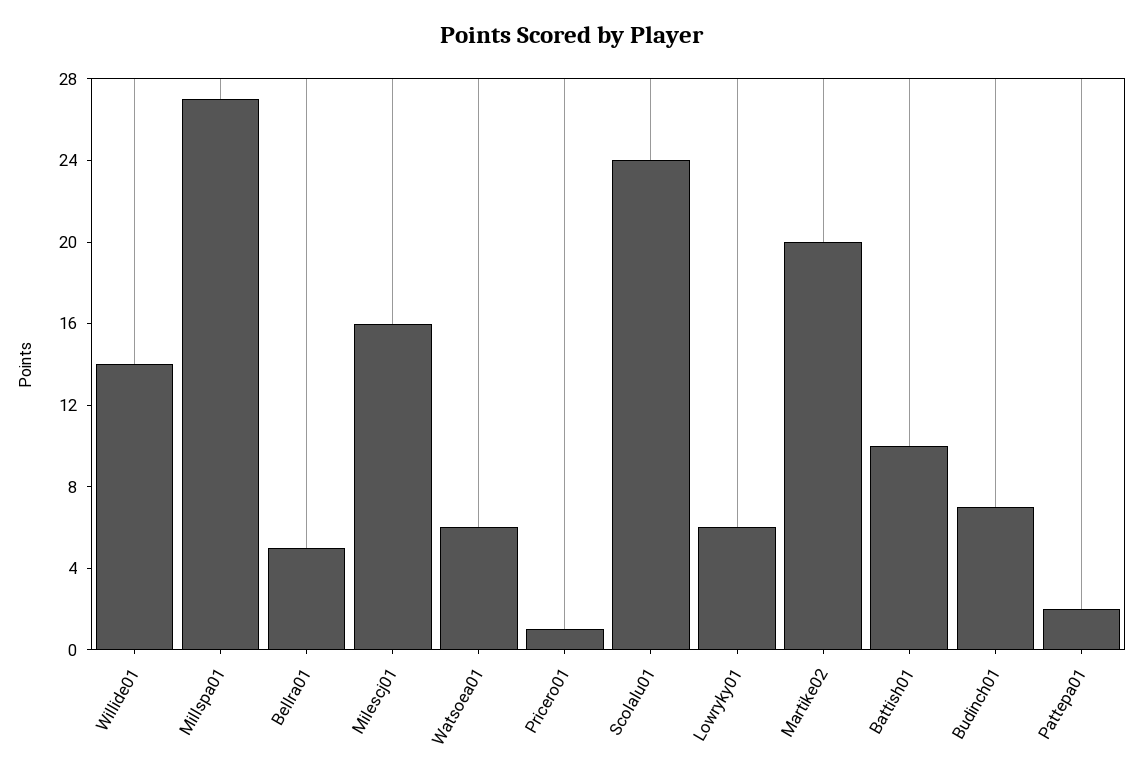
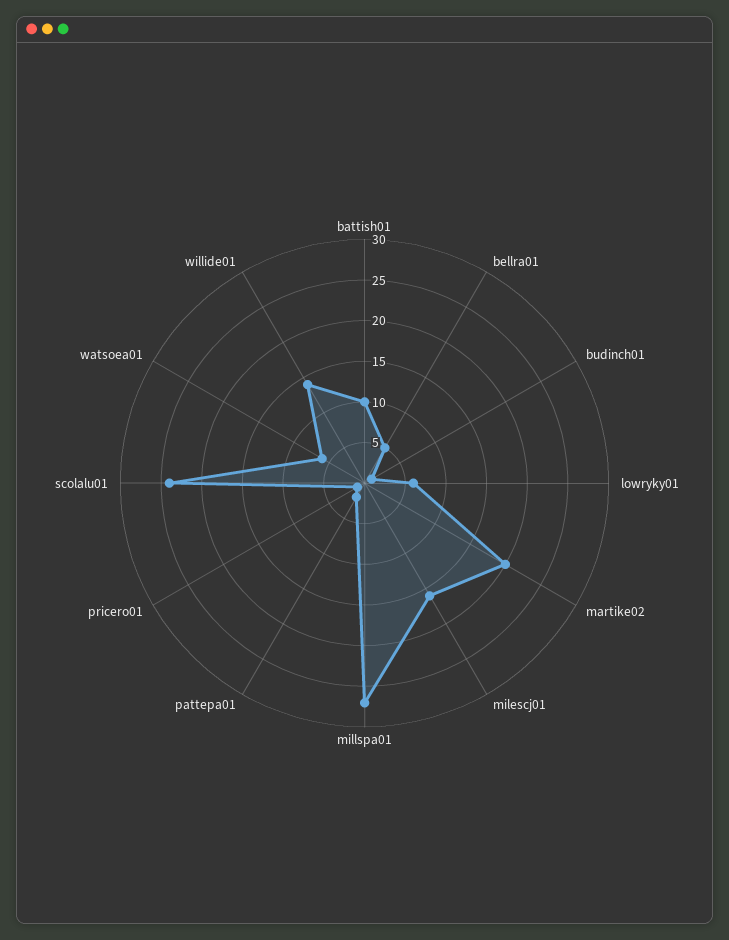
  {
    "Willide01": 14,
    "Millspa01": 27,
    "Bellra01": 5,
    "Milescj01": 16,
    "Watsoea01": 6,
    "Pricero01": 1,
    "Scolalu01": 24,
    "Lowryky01": 6,
    "Martike02": 20,
    "Battish01": 10,
-   "Budinch01": 7,
+   "Budinch01": 1,
    "Pattepa01": 2
  }

